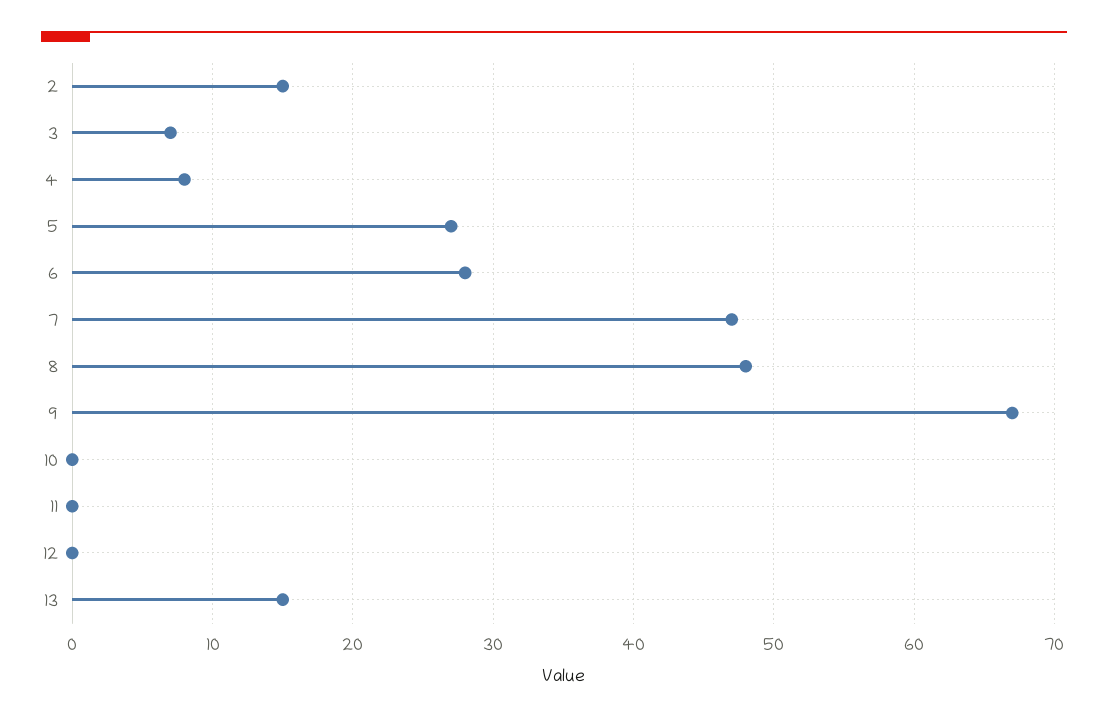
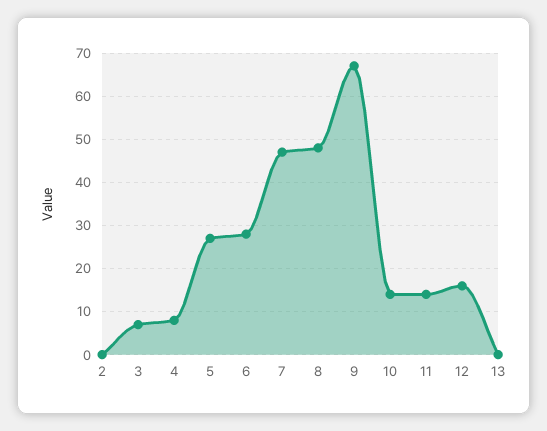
  {
-   "2": 15,
+   "2": 0,
    "3": 7,
    "4": 8,
    "5": 27,
    "6": 28,
    "7": 47,
    "8": 48,
    "9": 67,
-   "10": 0,
+   "10": 15,
-   "11": 0,
+   "11": 15,
-   "12": 0,
+   "12": 15,
-   "13": 15
+   "13": 0
  }

